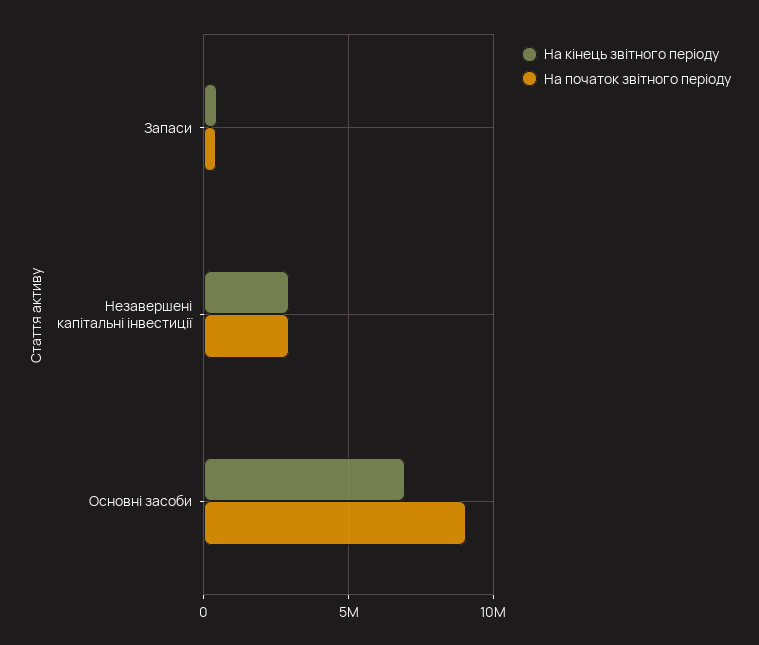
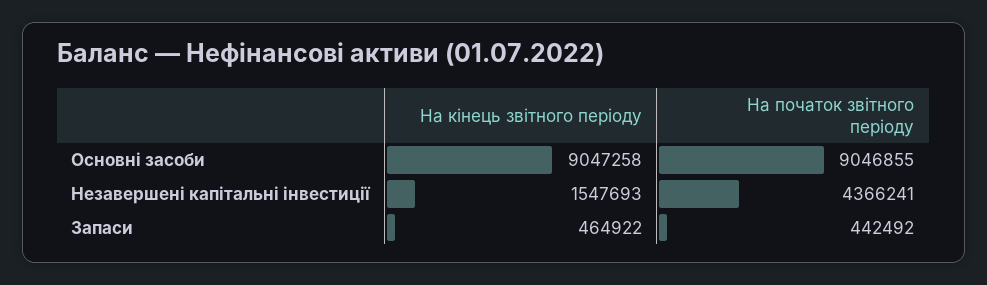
  {
    "На кінець звітного періоду": {
      "Запаси": 464922,
-     "Незавершені капітальні інвестиції": 3000000,
+     "Незавершені капітальні інвестиції": 1547693,
-     "Основні засоби": 7000000
+     "Основні засоби": 9047258
    },
    "На початок звітного періоду": {
      "Запаси": 442492,
-     "Незавершені капітальні інвестиції": 3000000,
+     "Незавершені капітальні інвестиції": 4366241,
      "Основні засоби": 9046855
    }
  }

